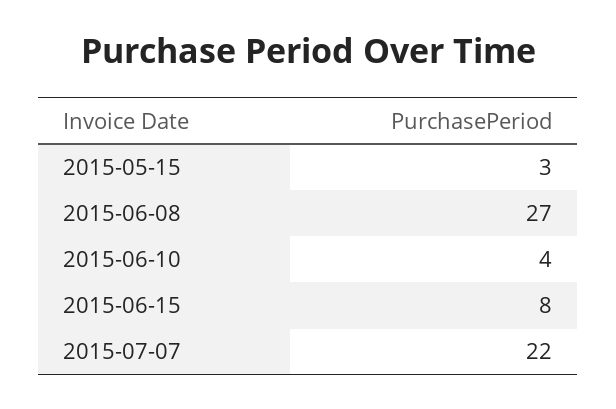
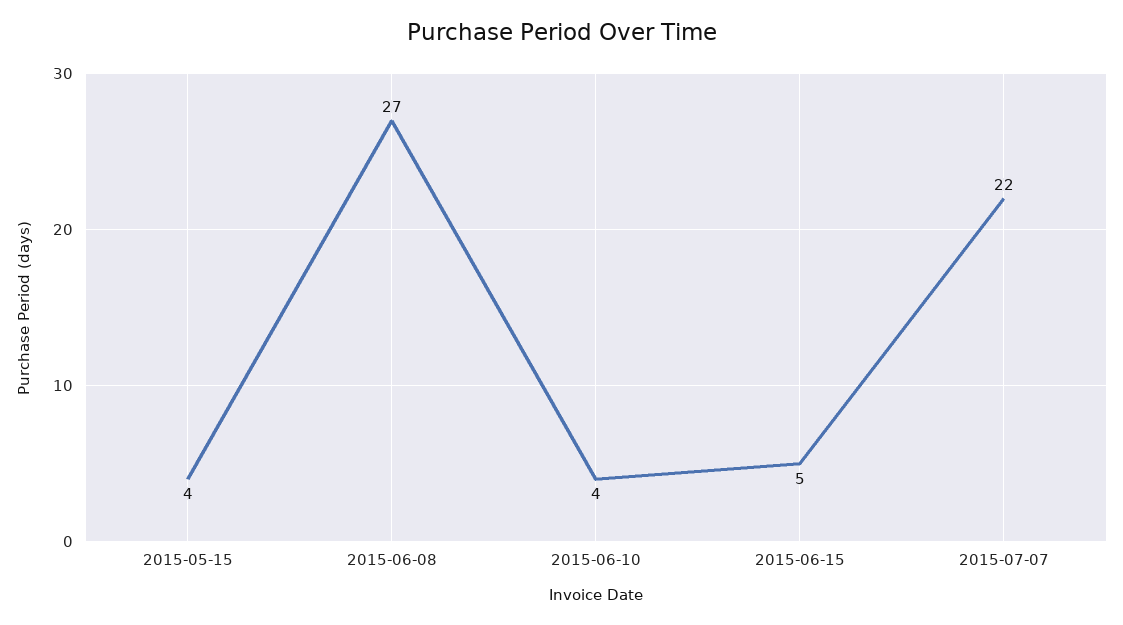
  {
-   "2015-05-15": 3,
+   "2015-05-15": 4,
    "2015-06-08": 27,
    "2015-06-10": 4,
-   "2015-06-15": 8,
+   "2015-06-15": 5,
    "2015-07-07": 22
  }

